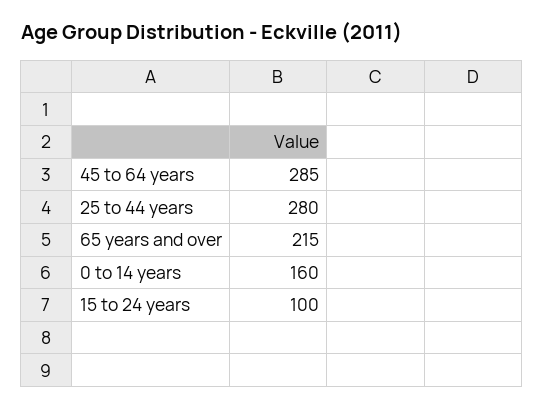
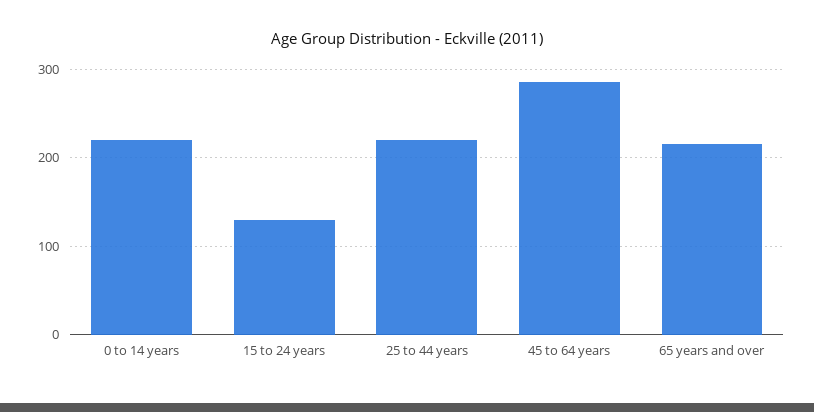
  {
    "45 to 64 years": 285,
-   "25 to 44 years": 280,
+   "25 to 44 years": 220,
    "65 years and over": 215,
-   "0 to 14 years": 160,
+   "0 to 14 years": 220,
-   "15 to 24 years": 100
+   "15 to 24 years": 130
  }

